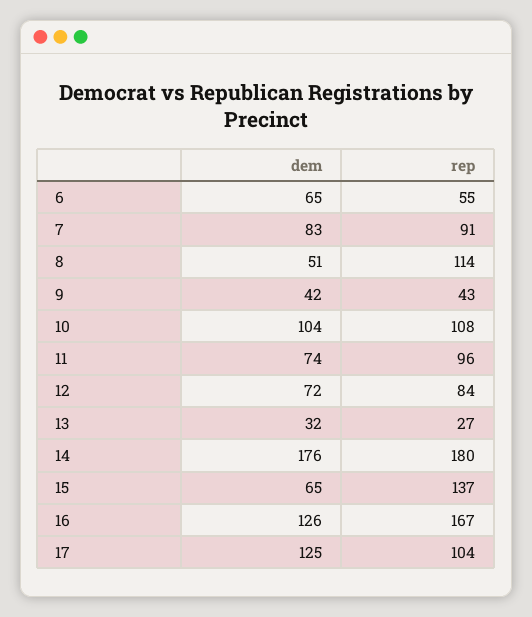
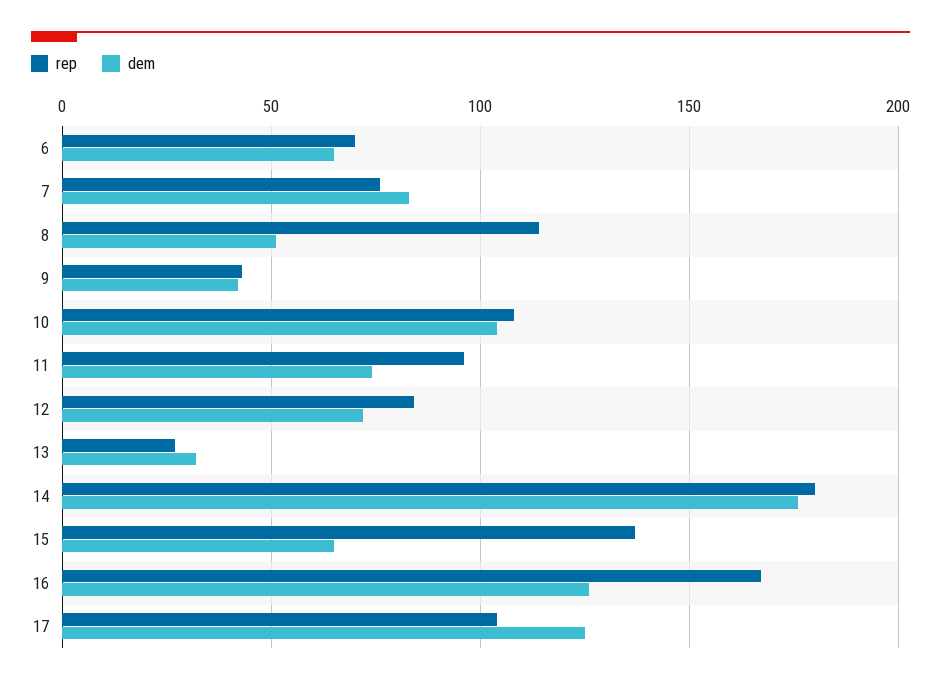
  {
    "dem": {
      "6": 65,
      "7": 83,
      "8": 51,
      "9": 42,
      "10": 104,
      "11": 74,
      "12": 72,
      "13": 32,
      "14": 176,
      "15": 65,
      "16": 126,
      "17": 125
    },
    "rep": {
-     "6": 55,
+     "6": 70,
-     "7": 91,
+     "7": 75,
      "8": 114,
      "9": 43,
      "10": 108,
      "11": 96,
      "12": 84,
      "13": 27,
      "14": 180,
      "15": 137,
      "16": 167,
      "17": 104
    }
  }

